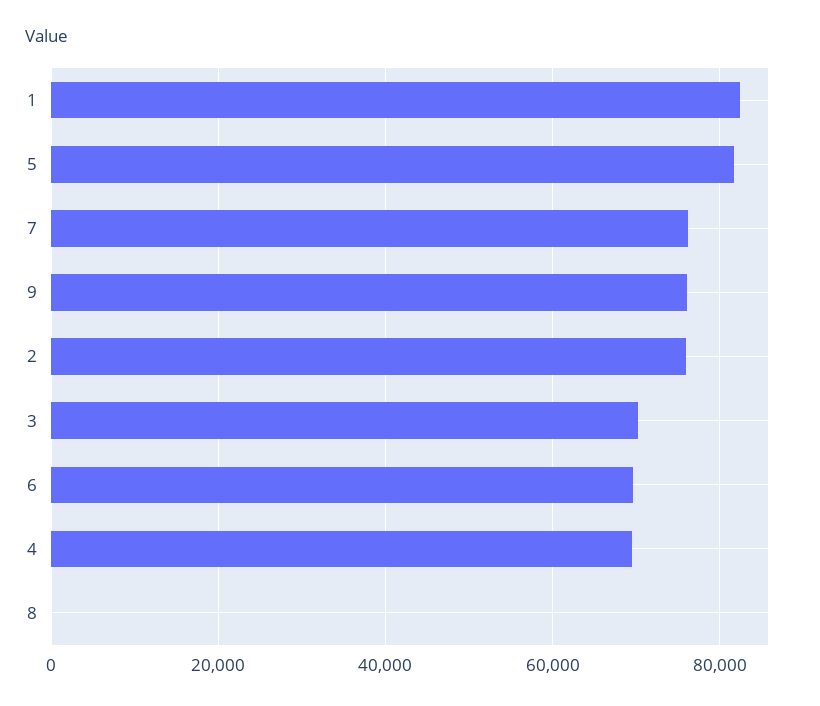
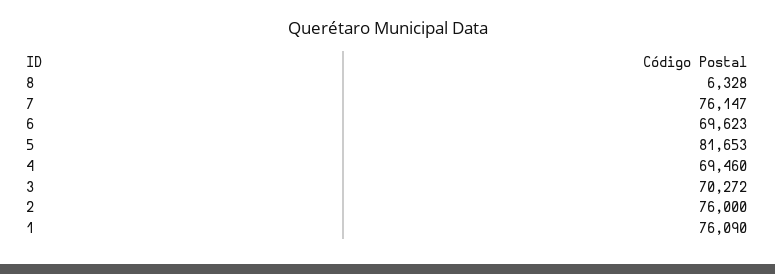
  {
-   "1": 82000,
+   "1": 76090,
    "5": 81653,
    "7": 76147,
-   "9": 76000,
    "2": 76000,
    "3": 70272,
    "6": 69623,
    "4": 69460,
-   "8": 0
+   "8": 6328
  }

